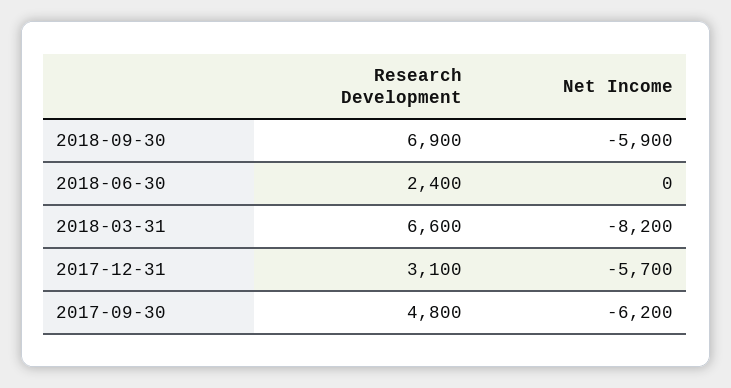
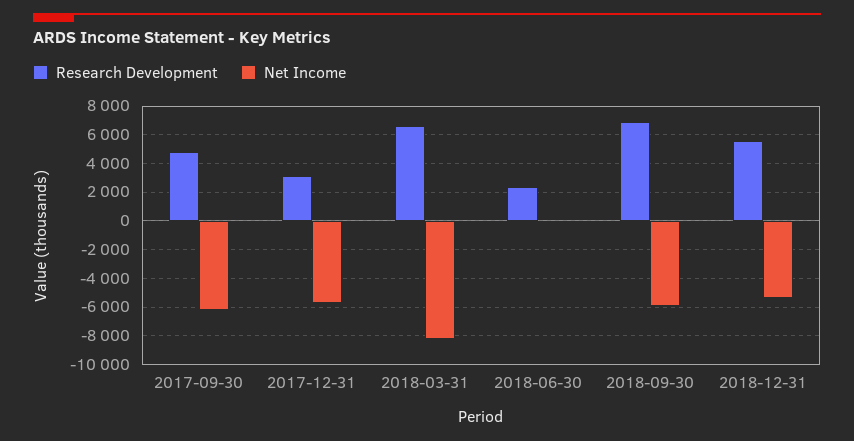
  {
    "Research Development": {
      "2018-09-30": 6900,
      "2018-06-30": 2400,
      "2018-03-31": 6600,
      "2017-12-31": 3100,
-     "2017-09-30": 4800
+     "2017-09-30": 4800,
+     "2018-12-31": 5500
    },
    "Net Income": {
      "2018-09-30": -5900,
      "2018-06-30": 0,
      "2018-03-31": -8200,
      "2017-12-31": -5700,
-     "2017-09-30": -6200
+     "2017-09-30": -6200,
+     "2018-12-31": -5500
    }
  }

